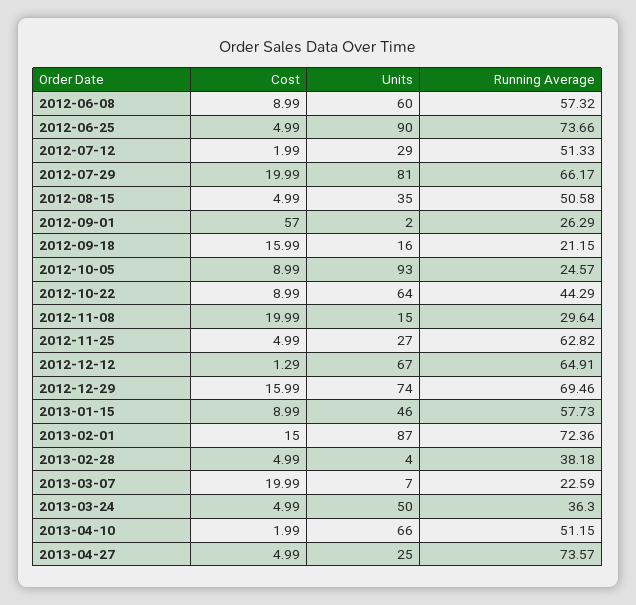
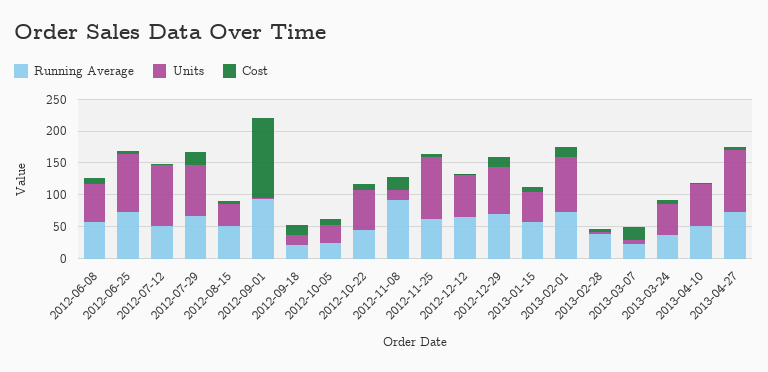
  {
    "Cost": {
      "2012-06-08": 8.99,
      "2012-06-25": 4.99,
      "2012-07-12": 1.99,
      "2012-07-29": 19.99,
      "2012-08-15": 4.99,
-     "2012-09-01": 57,
+     "2012-09-01": 125,
      "2012-09-18": 15.99,
      "2012-10-05": 8.99,
      "2012-10-22": 8.99,
      "2012-11-08": 19.99,
      "2012-11-25": 4.99,
      "2012-12-12": 1.29,
      "2012-12-29": 15.99,
      "2013-01-15": 8.99,
      "2013-02-01": 15,
      "2013-02-28": 4.99,
      "2013-03-07": 19.99,
      "2013-03-24": 4.99,
      "2013-04-10": 1.99,
      "2013-04-27": 4.99
    },
    "Units": {
      "2012-06-08": 60,
      "2012-06-25": 90,
-     "2012-07-12": 29,
+     "2012-07-12": 100,
      "2012-07-29": 81,
      "2012-08-15": 35,
      "2012-09-01": 2,
      "2012-09-18": 16,
-     "2012-10-05": 93,
+     "2012-10-05": 25,
      "2012-10-22": 64,
      "2012-11-08": 15,
-     "2012-11-25": 27,
+     "2012-11-25": 100,
      "2012-12-12": 67,
      "2012-12-29": 74,
      "2013-01-15": 46,
      "2013-02-01": 87,
      "2013-02-28": 4,
      "2013-03-07": 7,
      "2013-03-24": 50,
      "2013-04-10": 66,
-     "2013-04-27": 25
+     "2013-04-27": 100
    },
    "Running Average": {
      "2012-06-08": 57.32,
      "2012-06-25": 73.66,
      "2012-07-12": 51.33,
      "2012-07-29": 66.17,
      "2012-08-15": 50.58,
-     "2012-09-01": 26.29,
+     "2012-09-01": 100,
      "2012-09-18": 21.15,
      "2012-10-05": 24.57,
      "2012-10-22": 44.29,
-     "2012-11-08": 29.64,
+     "2012-11-08": 100,
      "2012-11-25": 62.82,
      "2012-12-12": 64.91,
      "2012-12-29": 69.46,
      "2013-01-15": 57.73,
      "2013-02-01": 72.36,
      "2013-02-28": 38.18,
      "2013-03-07": 22.59,
      "2013-03-24": 36.3,
      "2013-04-10": 51.15,
      "2013-04-27": 73.57
    }
  }

